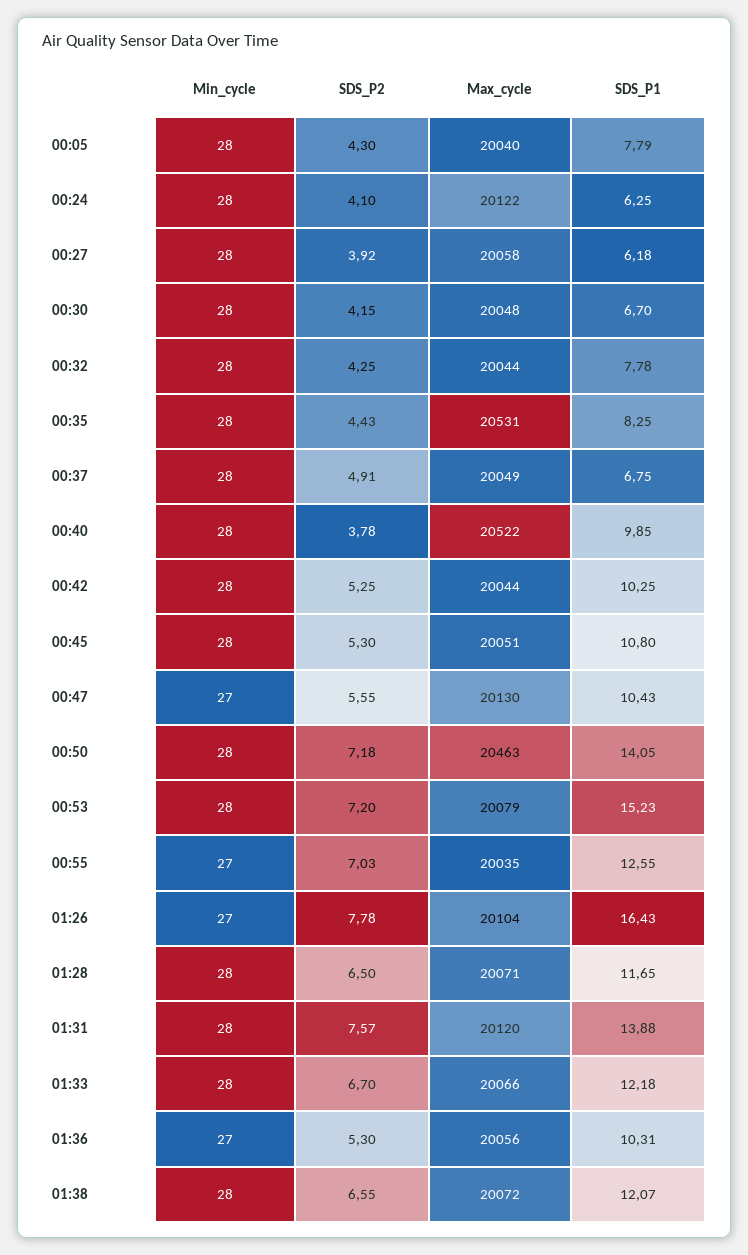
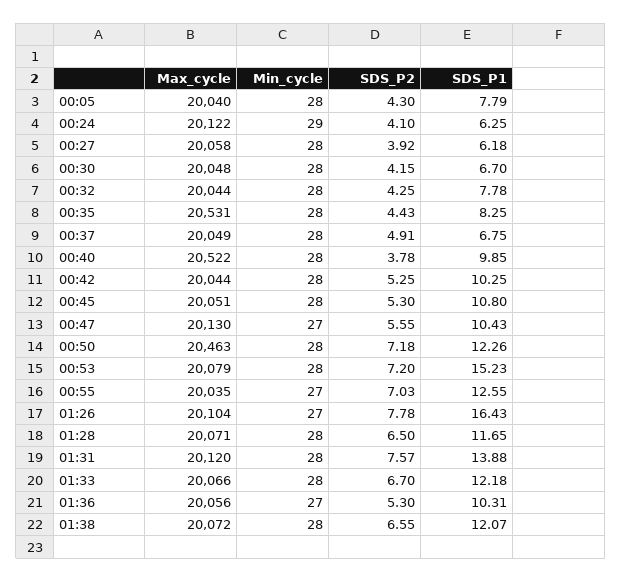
  {
    "Min_cycle": {
      "00:05": 28,
-     "00:24": 28,
+     "00:24": 29,
      "00:27": 28,
      "00:30": 28,
      "00:32": 28,
      "00:35": 28,
      "00:37": 28,
      "00:40": 28,
      "00:42": 28,
      "00:45": 28,
      "00:47": 27,
      "00:50": 28,
      "00:53": 28,
      "00:55": 27,
      "01:26": 27,
      "01:28": 28,
      "01:31": 28,
      "01:33": 28,
      "01:36": 27,
      "01:38": 28
    },
    "SDS_P2": {
      "00:05": 4.3,
      "00:24": 4.1,
      "00:27": 3.92,
      "00:30": 4.15,
      "00:32": 4.25,
      "00:35": 4.43,
      "00:37": 4.91,
      "00:40": 3.78,
      "00:42": 5.25,
      "00:45": 5.3,
      "00:47": 5.55,
      "00:50": 7.18,
      "00:53": 7.2,
      "00:55": 7.03,
      "01:26": 7.78,
      "01:28": 6.5,
      "01:31": 7.57,
      "01:33": 6.7,
      "01:36": 5.3,
      "01:38": 6.55
    },
    "Max_cycle": {
      "00:05": 20040,
      "00:24": 20122,
      "00:27": 20058,
      "00:30": 20048,
      "00:32": 20044,
      "00:35": 20531,
      "00:37": 20049,
      "00:40": 20522,
      "00:42": 20044,
      "00:45": 20051,
      "00:47": 20130,
      "00:50": 20463,
      "00:53": 20079,
      "00:55": 20035,
      "01:26": 20104,
      "01:28": 20071,
      "01:31": 20120,
      "01:33": 20066,
      "01:36": 20056,
      "01:38": 20072
    },
    "SDS_P1": {
      "00:05": 7.79,
      "00:24": 6.25,
      "00:27": 6.18,
      "00:30": 6.7,
      "00:32": 7.78,
      "00:35": 8.25,
      "00:37": 6.75,
      "00:40": 9.85,
      "00:42": 10.25,
      "00:45": 10.8,
      "00:47": 10.43,
-     "00:50": 14.05,
+     "00:50": 12.26,
      "00:53": 15.23,
      "00:55": 12.55,
      "01:26": 16.43,
      "01:28": 11.65,
      "01:31": 13.88,
      "01:33": 12.18,
      "01:36": 10.31,
      "01:38": 12.07
    }
  }

